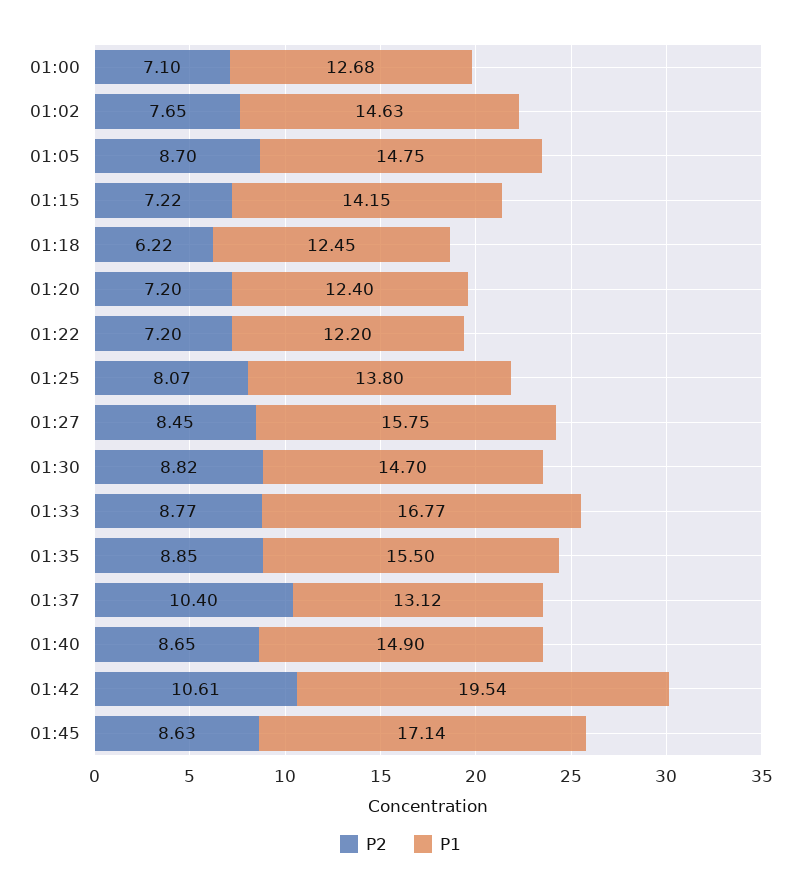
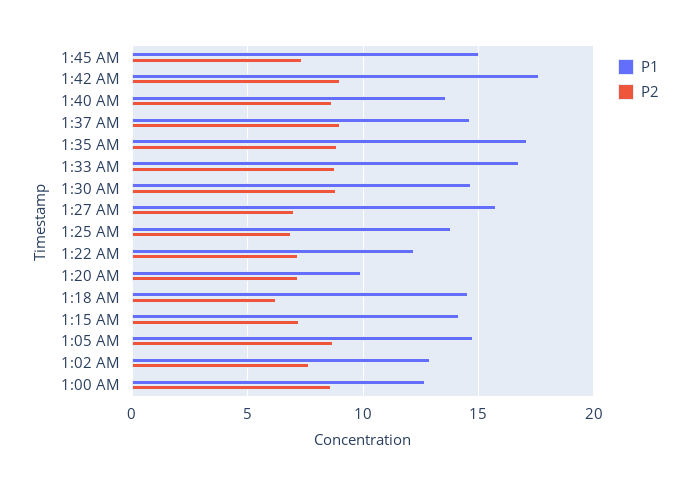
  {
    "P2": {
-     "01:00": 7.1,
+     "01:00": 8.5,
      "01:02": 7.65,
      "01:05": 8.7,
      "01:15": 7.22,
      "01:18": 6.22,
      "01:20": 7.2,
      "01:22": 7.2,
-     "01:25": 8.07,
+     "01:25": 7,
-     "01:27": 8.45,
+     "01:27": 7,
      "01:30": 8.82,
      "01:33": 8.77,
      "01:35": 8.85,
-     "01:37": 10.4,
+     "01:37": 9,
      "01:40": 8.65,
-     "01:42": 10.61,
+     "01:42": 9,
-     "01:45": 8.63
+     "01:45": 7.5
    },
    "P1": {
      "01:00": 12.68,
-     "01:02": 14.63,
+     "01:02": 13,
      "01:05": 14.75,
      "01:15": 14.15,
-     "01:18": 12.45,
+     "01:18": 14.5,
-     "01:20": 12.4,
+     "01:20": 10,
      "01:22": 12.2,
      "01:25": 13.8,
      "01:27": 15.75,
      "01:30": 14.7,
      "01:33": 16.77,
-     "01:35": 15.5,
+     "01:35": 17,
-     "01:37": 13.12,
+     "01:37": 14.5,
-     "01:40": 14.9,
+     "01:40": 13.5,
-     "01:42": 19.54,
+     "01:42": 17.5,
-     "01:45": 17.14
+     "01:45": 15
    }
  }

